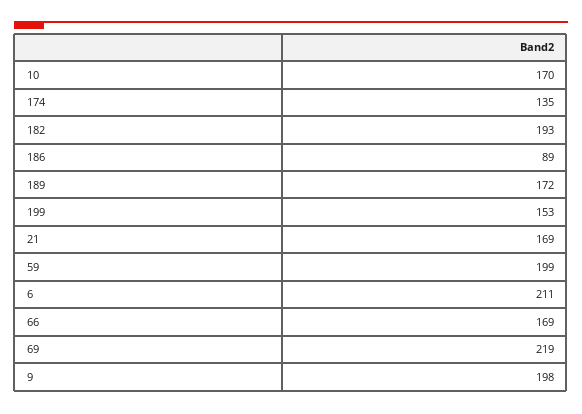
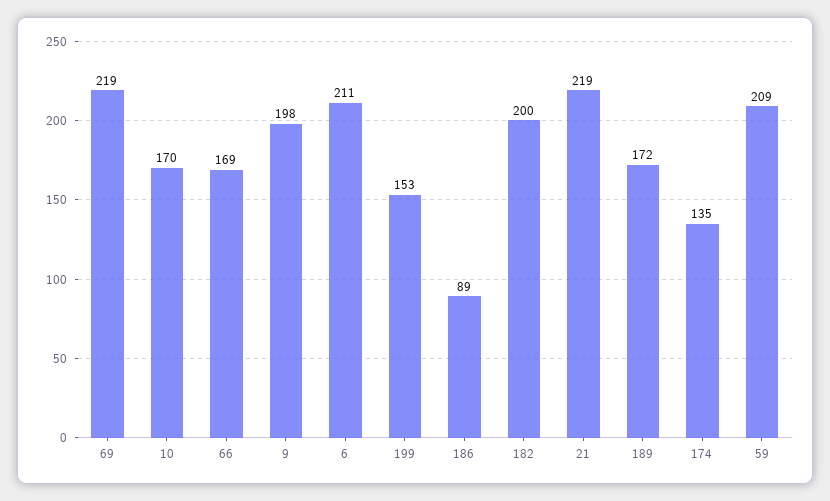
  {
    "10": 170,
    "174": 135,
-   "182": 193,
+   "182": 200,
    "186": 89,
    "189": 172,
    "199": 153,
-   "21": 169,
+   "21": 219,
-   "59": 199,
+   "59": 209,
    "6": 211,
    "66": 169,
    "69": 219,
    "9": 198
  }

